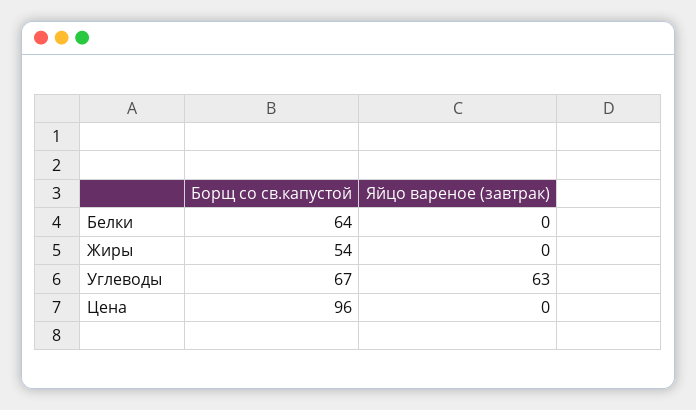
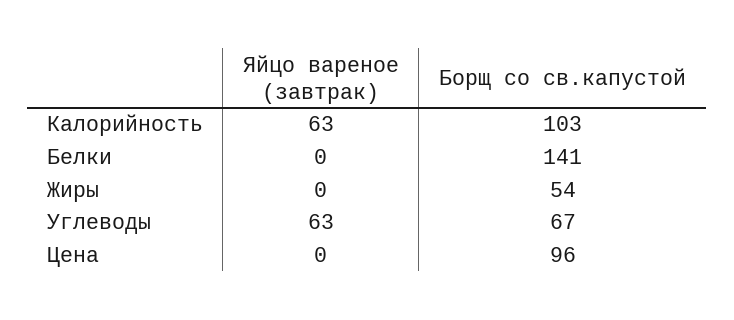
  {
    "Борщ со св.капустой": {
-     "Белки": 64,
+     "Белки": 141,
      "Жиры": 54,
      "Углеводы": 67,
-     "Цена": 96
+     "Цена": 96,
+     "Калорийность": 103
    },
    "Яйцо вареное (завтрак)": {
      "Белки": 0,
      "Жиры": 0,
      "Углеводы": 63,
-     "Цена": 0
+     "Цена": 0,
+     "Калорийность": 63
    }
  }

